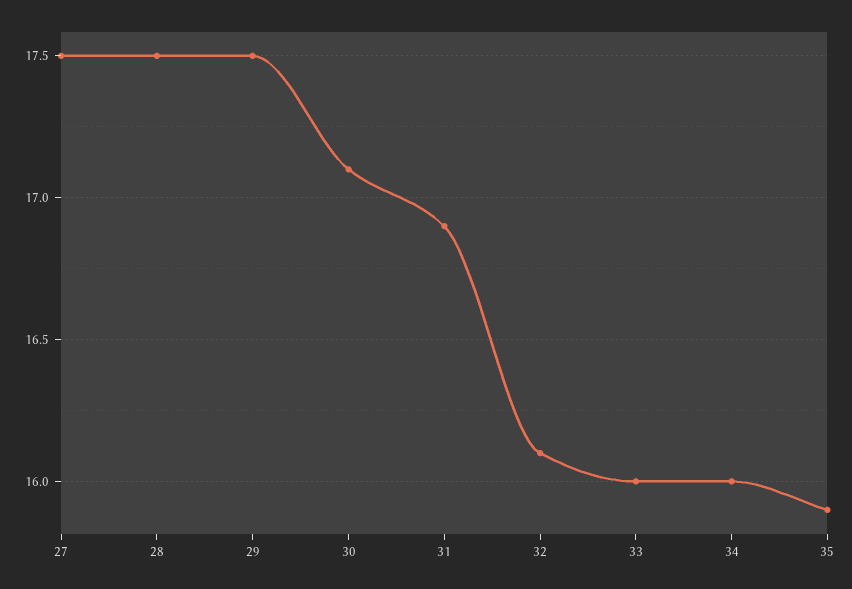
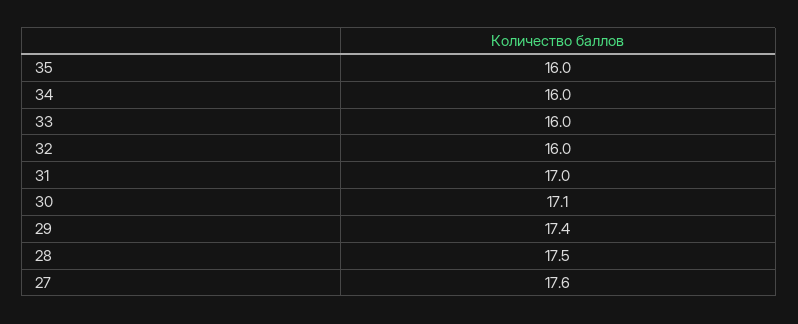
  {
-   "27": 17.5,
+   "27": 17.6,
    "28": 17.5,
-   "29": 17.5,
+   "29": 17.4,
    "30": 17.1,
-   "31": 16.9,
+   "31": 17,
-   "32": 16.1,
+   "32": 16,
    "33": 16,
    "34": 16,
-   "35": 15.9
+   "35": 16
  }

